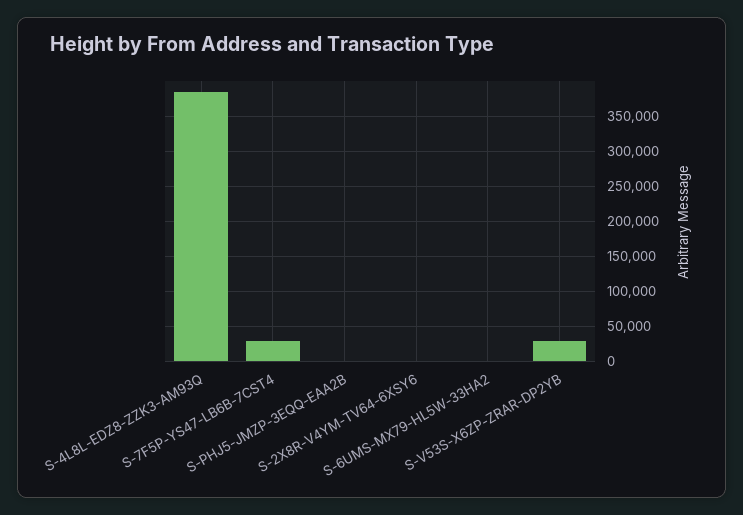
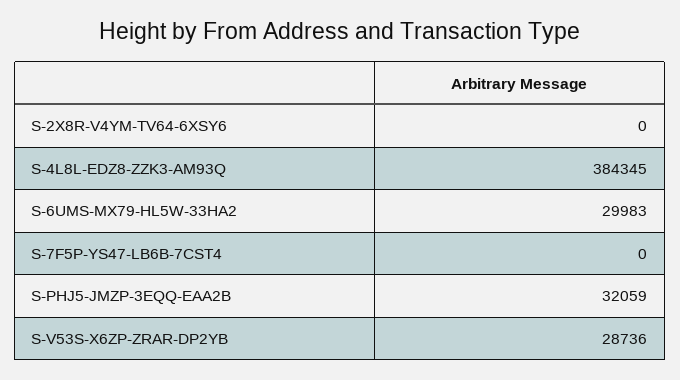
  {
    "S-4L8L-EDZ8-ZZK3-AM93Q": 384345,
-   "S-7F5P-YS47-LB6B-7CST4": 30000,
+   "S-7F5P-YS47-LB6B-7CST4": 0,
-   "S-PHJ5-JMZP-3EQQ-EAA2B": 0,
+   "S-PHJ5-JMZP-3EQQ-EAA2B": 32059,
    "S-2X8R-V4YM-TV64-6XSY6": 0,
-   "S-6UMS-MX79-HL5W-33HA2": 0,
+   "S-6UMS-MX79-HL5W-33HA2": 29983,
    "S-V53S-X6ZP-ZRAR-DP2YB": 28736
  }

